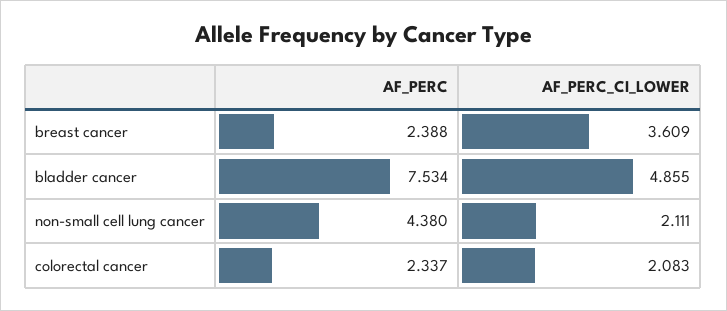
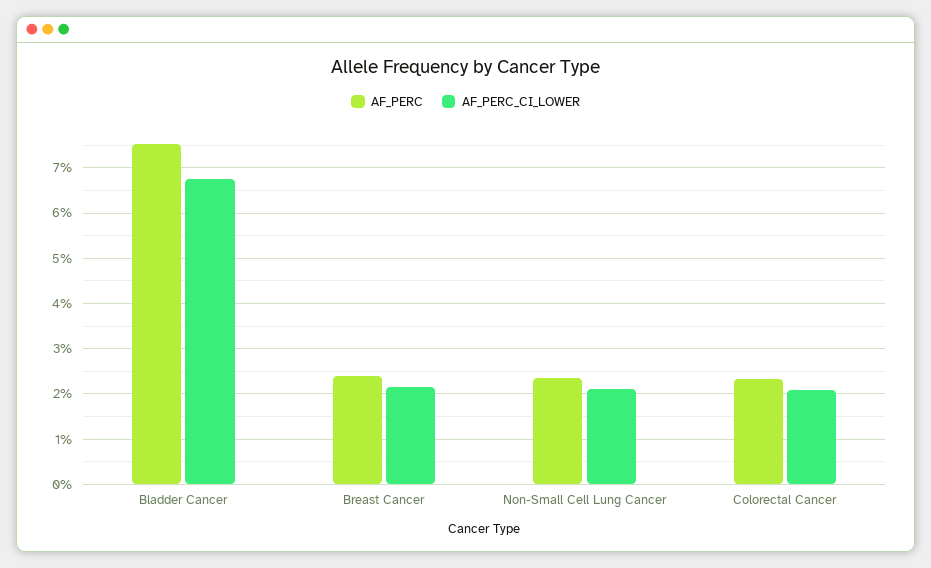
  {
    "AF_PERC": {
      "breast cancer": 2.388,
      "bladder cancer": 7.534,
-     "non-small cell lung cancer": 4.38,
+     "non-small cell lung cancer": 2.4,
      "colorectal cancer": 2.337
    },
    "AF_PERC_CI_LOWER": {
-     "breast cancer": 3.609,
+     "breast cancer": 2.2,
-     "bladder cancer": 4.855,
+     "bladder cancer": 6.8,
      "non-small cell lung cancer": 2.111,
      "colorectal cancer": 2.083
    }
  }

